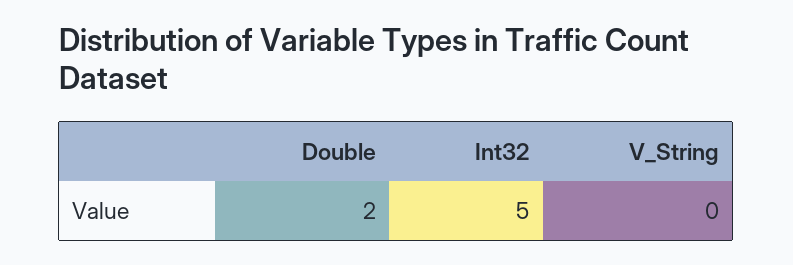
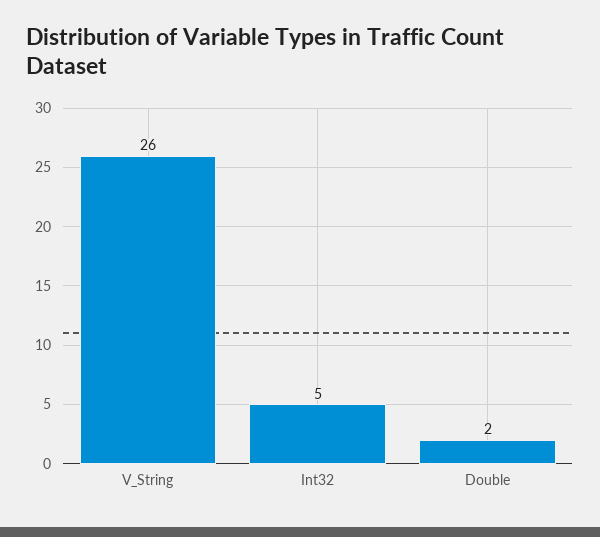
  {
    "Double": 2,
    "Int32": 5,
-   "V_String": 0
+   "V_String": 26
  }

